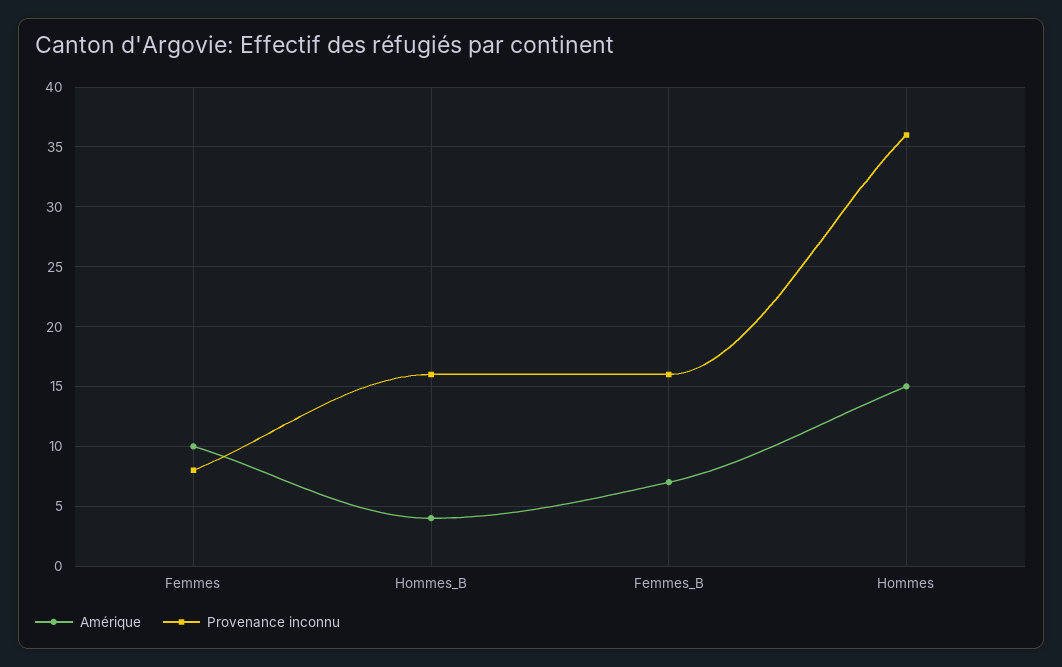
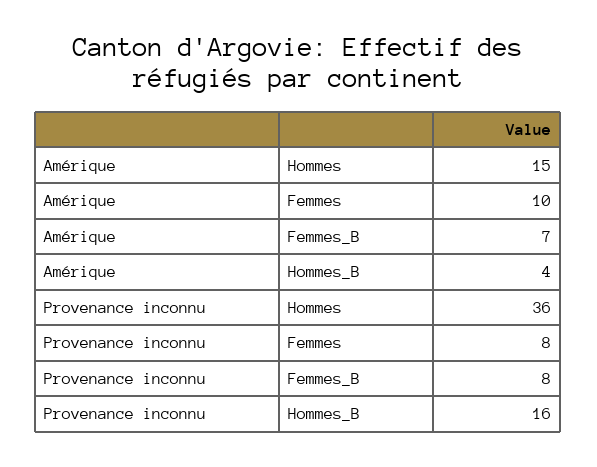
  {
    "Amérique": {
      "Femmes": 10,
      "Hommes_B": 4,
      "Femmes_B": 7,
      "Hommes": 15
    },
    "Provenance inconnu": {
      "Femmes": 8,
      "Hommes_B": 16,
-     "Femmes_B": 16,
+     "Femmes_B": 8,
      "Hommes": 36
    }
  }

